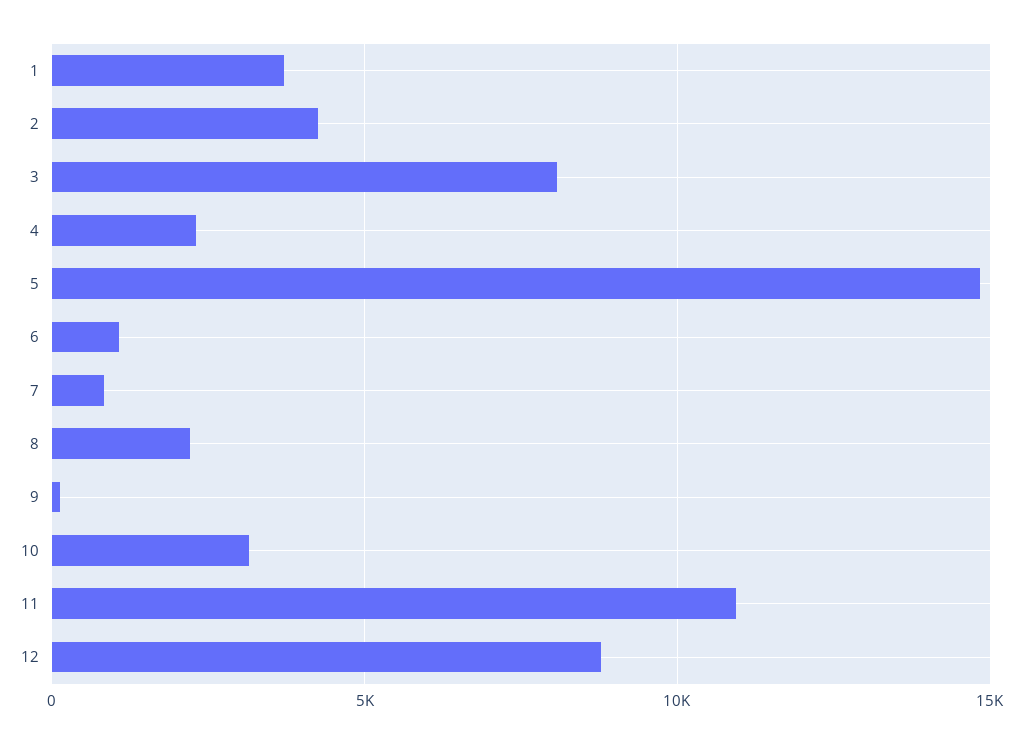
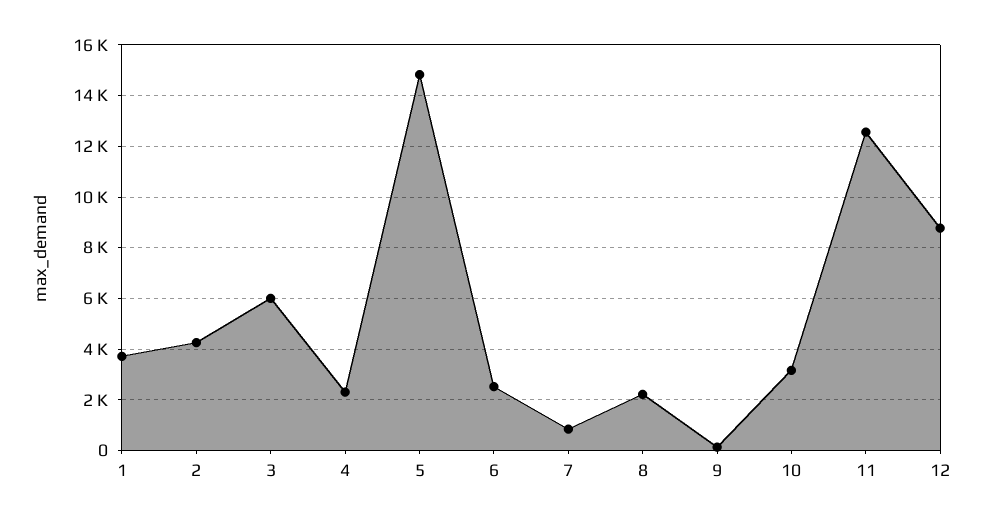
  {
    "1": 3750,
    "2": 4250,
-   "3": 8000,
+   "3": 6000,
    "4": 2250,
    "5": 14750,
-   "6": 1000,
+   "6": 2500,
    "7": 750,
    "8": 2250,
    "9": 250,
    "10": 3250,
-   "11": 11000,
+   "11": 12500,
    "12": 8750
  }

